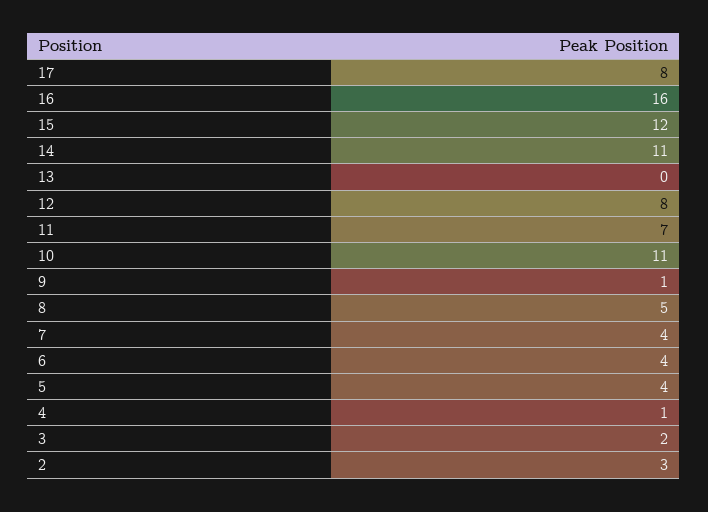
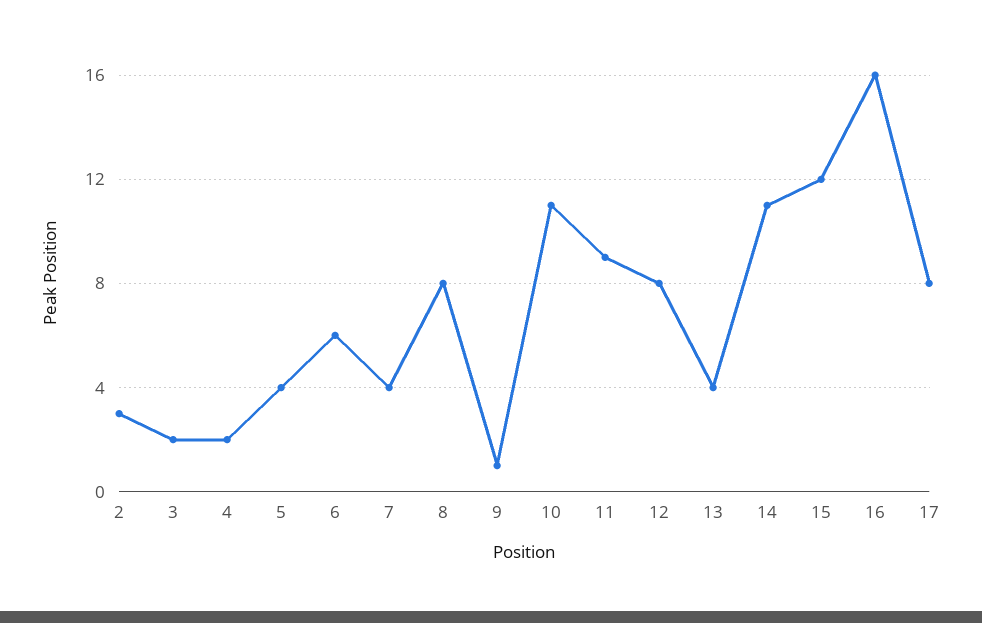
  {
    "17": 8,
    "16": 16,
    "15": 12,
    "14": 11,
-   "13": 0,
+   "13": 4,
    "12": 8,
-   "11": 7,
+   "11": 9,
    "10": 11,
    "9": 1,
-   "8": 5,
+   "8": 8,
    "7": 4,
-   "6": 4,
+   "6": 6,
    "5": 4,
-   "4": 1,
+   "4": 2,
    "3": 2,
    "2": 3
  }

